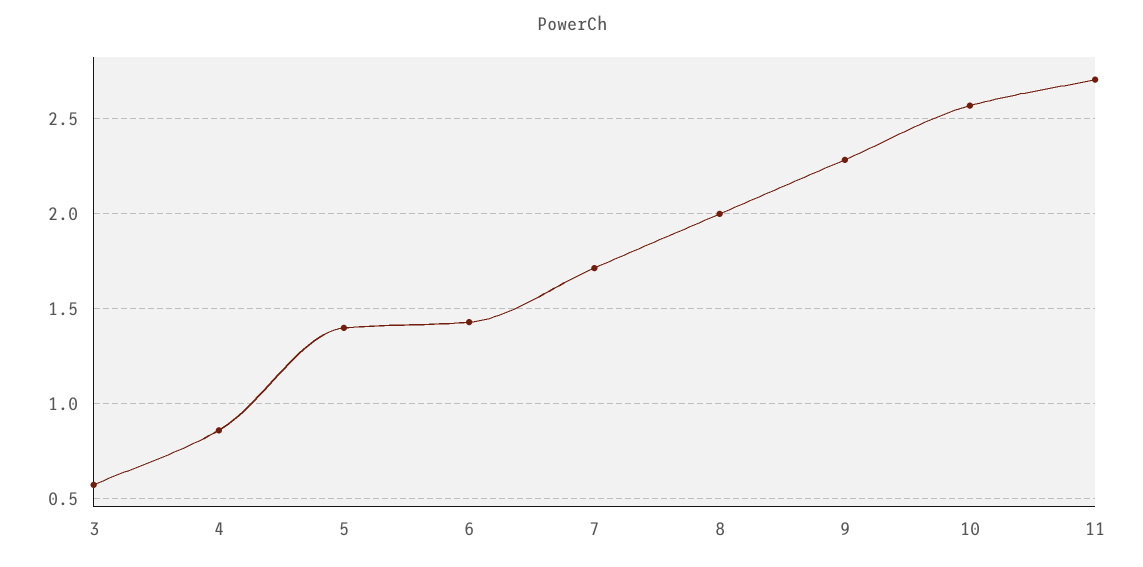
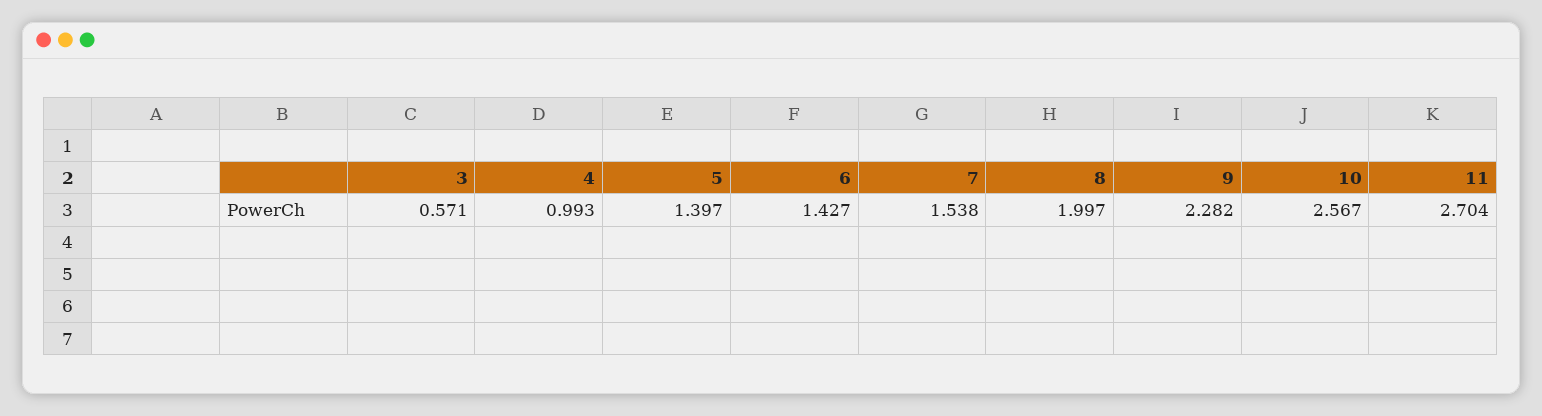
  {
    "3": 0.571,
-   "4": 0.85,
+   "4": 0.993,
    "5": 1.397,
    "6": 1.427,
-   "7": 1.7,
+   "7": 1.538,
    "8": 1.997,
    "9": 2.282,
    "10": 2.567,
    "11": 2.704
  }

